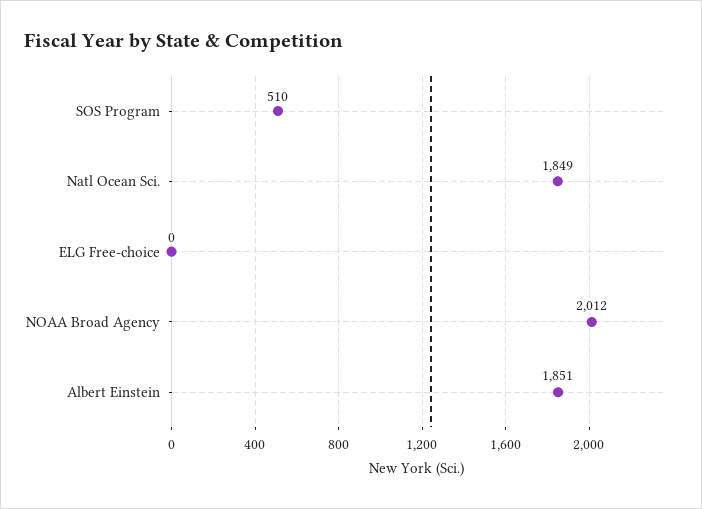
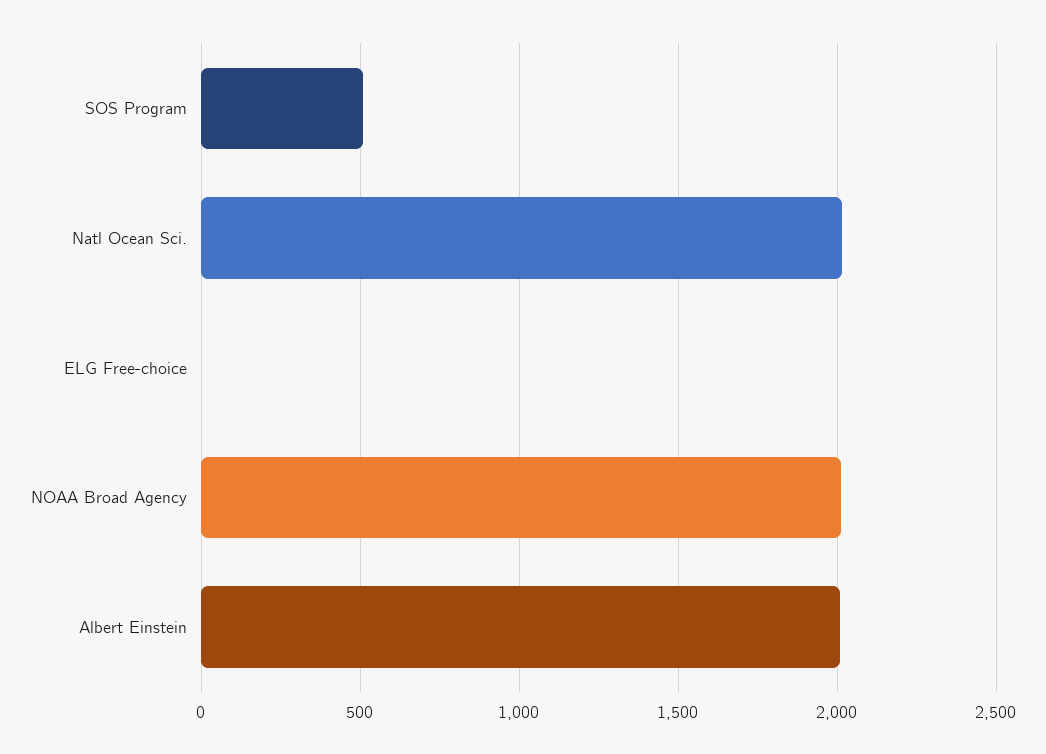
  {
    "SOS Program": 510,
-   "Natl Ocean Sci.": 1849,
+   "Natl Ocean Sci.": 2000,
    "ELG Free-choice": 0,
    "NOAA Broad Agency": 2012,
-   "Albert Einstein": 1851
+   "Albert Einstein": 2000
  }

